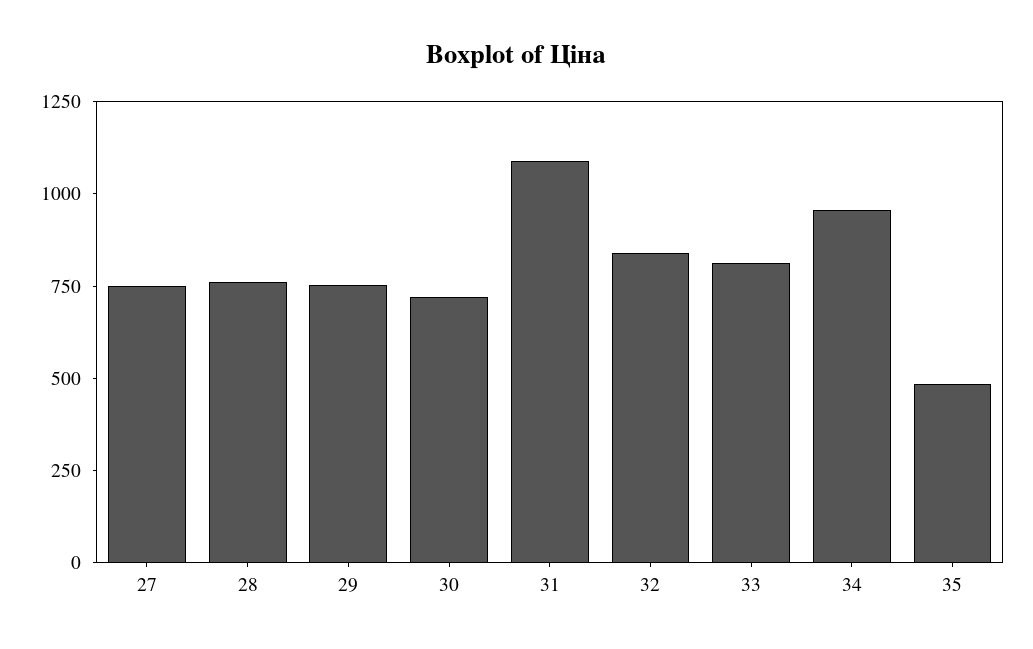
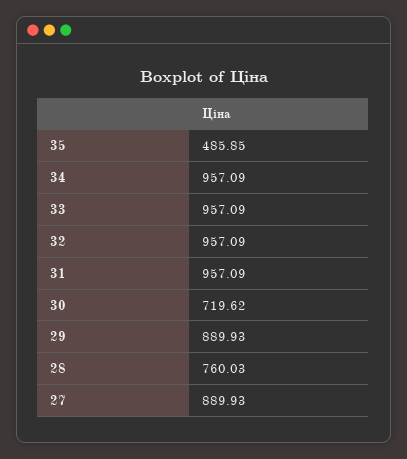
  {
-   "27": 750,
+   "27": 889.93,
    "28": 760.03,
-   "29": 750,
+   "29": 889.93,
    "30": 719.62,
-   "31": 1100,
+   "31": 957.09,
-   "32": 850,
+   "32": 957.09,
-   "33": 800,
+   "33": 957.09,
    "34": 957.09,
    "35": 485.85
  }

